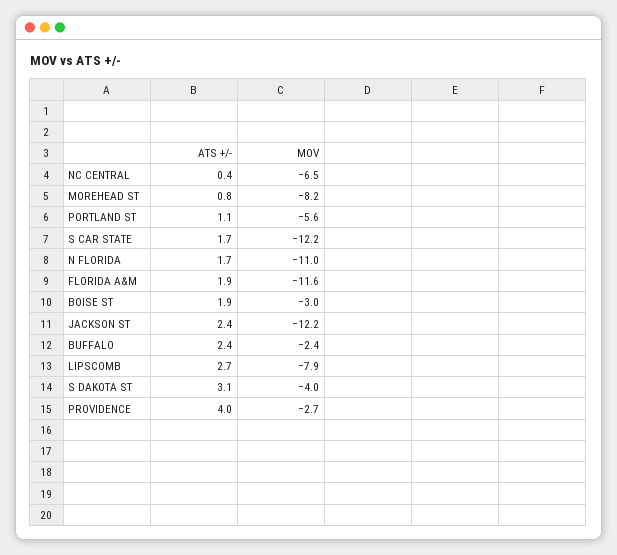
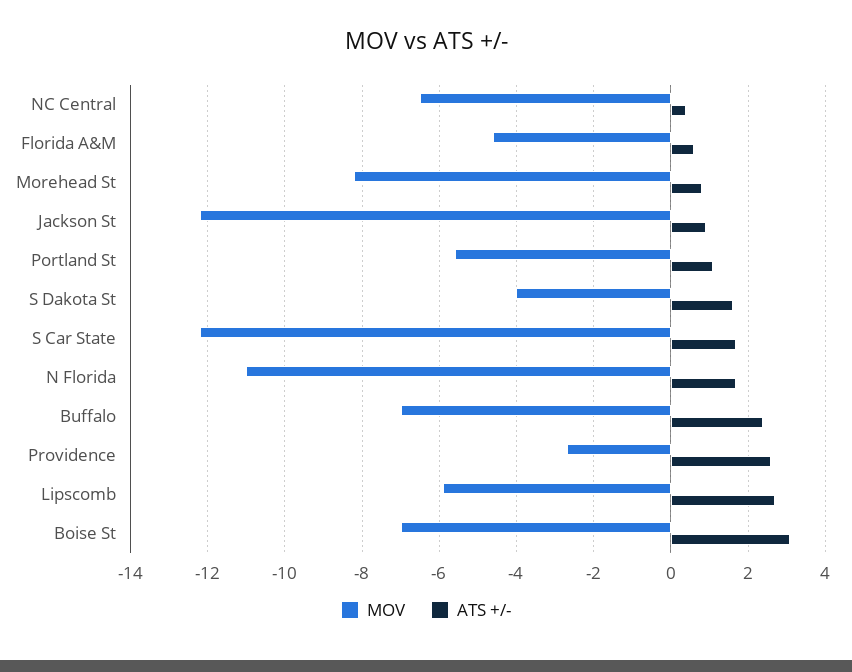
  {
    "ATS +/-": {
      "NC CENTRAL": 0.4,
      "MOREHEAD ST": 0.8,
      "PORTLAND ST": 1.1,
      "S CAR STATE": 1.7,
      "N FLORIDA": 1.7,
-     "FLORIDA A&M": 1.9,
+     "FLORIDA A&M": 0.5,
-     "BOISE ST": 1.9,
+     "BOISE ST": 3,
-     "JACKSON ST": 2.4,
+     "JACKSON ST": 1,
      "BUFFALO": 2.4,
      "LIPSCOMB": 2.7,
-     "S DAKOTA ST": 3.1,
+     "S DAKOTA ST": 1.5,
-     "PROVIDENCE": 4
+     "PROVIDENCE": 2.5
    },
    "MOV": {
      "NC CENTRAL": -6.5,
      "MOREHEAD ST": -8.2,
      "PORTLAND ST": -5.6,
      "S CAR STATE": -12.2,
      "N FLORIDA": -11,
-     "FLORIDA A&M": -11.6,
+     "FLORIDA A&M": -4.5,
-     "BOISE ST": -3,
+     "BOISE ST": -7,
      "JACKSON ST": -12.2,
-     "BUFFALO": -2.4,
+     "BUFFALO": -7,
-     "LIPSCOMB": -7.9,
+     "LIPSCOMB": -6,
      "S DAKOTA ST": -4,
      "PROVIDENCE": -2.7
    }
  }

